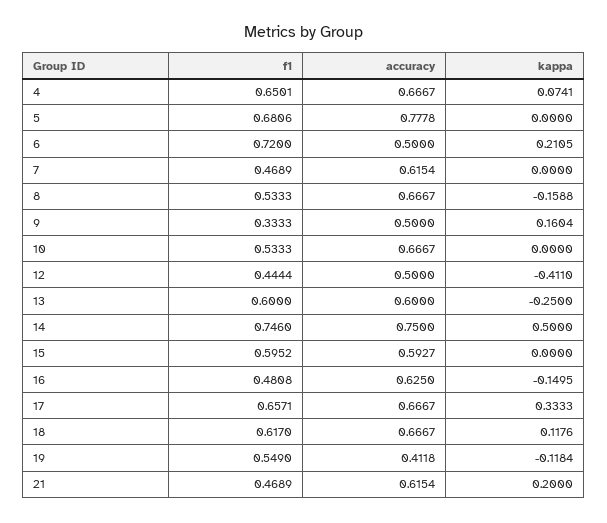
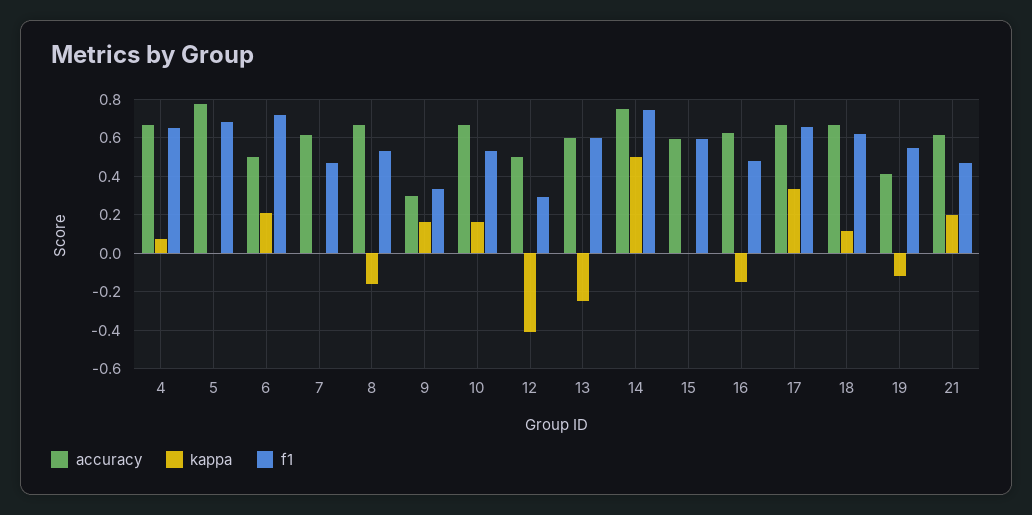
  {
    "f1": {
      "4": 0.6501,
      "5": 0.6806,
      "6": 0.72,
      "7": 0.4689,
      "8": 0.5333,
      "9": 0.3333,
      "10": 0.5333,
-     "12": 0.4444,
+     "12": 0.3,
      "13": 0.6,
      "14": 0.746,
      "15": 0.5952,
      "16": 0.4808,
      "17": 0.6571,
      "18": 0.617,
      "19": 0.549,
      "21": 0.4689
    },
    "accuracy": {
      "4": 0.6667,
      "5": 0.7778,
      "6": 0.5,
      "7": 0.6154,
      "8": 0.6667,
-     "9": 0.5,
+     "9": 0.3,
      "10": 0.6667,
      "12": 0.5,
      "13": 0.6,
      "14": 0.75,
      "15": 0.5927,
      "16": 0.625,
      "17": 0.6667,
      "18": 0.6667,
      "19": 0.4118,
      "21": 0.6154
    },
    "kappa": {
      "4": 0.0741,
      "5": 0,
      "6": 0.2105,
      "7": 0,
      "8": -0.1588,
      "9": 0.1604,
-     "10": 0,
+     "10": 0.15,
      "12": -0.411,
      "13": -0.25,
      "14": 0.5,
      "15": 0,
      "16": -0.1495,
      "17": 0.3333,
      "18": 0.1176,
      "19": -0.1184,
      "21": 0.2
    }
  }

